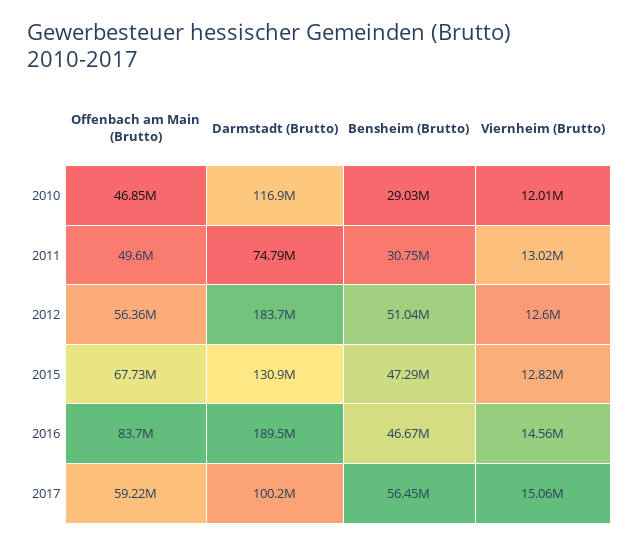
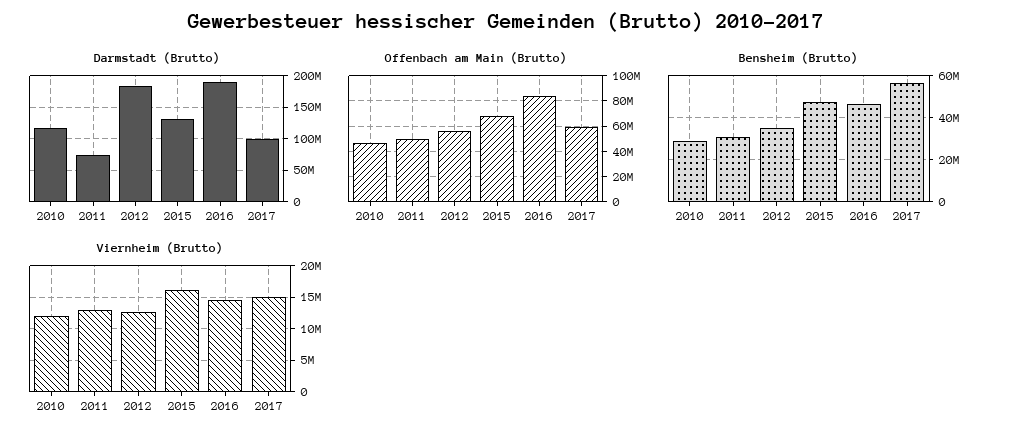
  {
    "Offenbach am Main (Brutto)": {
      "2010": 46850000,
      "2011": 49600000,
      "2012": 56360000,
      "2015": 67730000,
      "2016": 83700000,
      "2017": 59220000
    },
    "Darmstadt (Brutto)": {
      "2010": 116900000,
      "2011": 74790000,
      "2012": 183700000,
      "2015": 130900000,
      "2016": 189500000,
      "2017": 100200000
    },
    "Bensheim (Brutto)": {
      "2010": 29030000,
      "2011": 30750000,
-     "2012": 51040000,
+     "2012": 35000000,
      "2015": 47290000,
      "2016": 46670000,
      "2017": 56450000
    },
    "Viernheim (Brutto)": {
      "2010": 12010000,
      "2011": 13020000,
      "2012": 12600000,
-     "2015": 12820000,
+     "2015": 16000000,
      "2016": 14560000,
      "2017": 15060000
    }
  }

